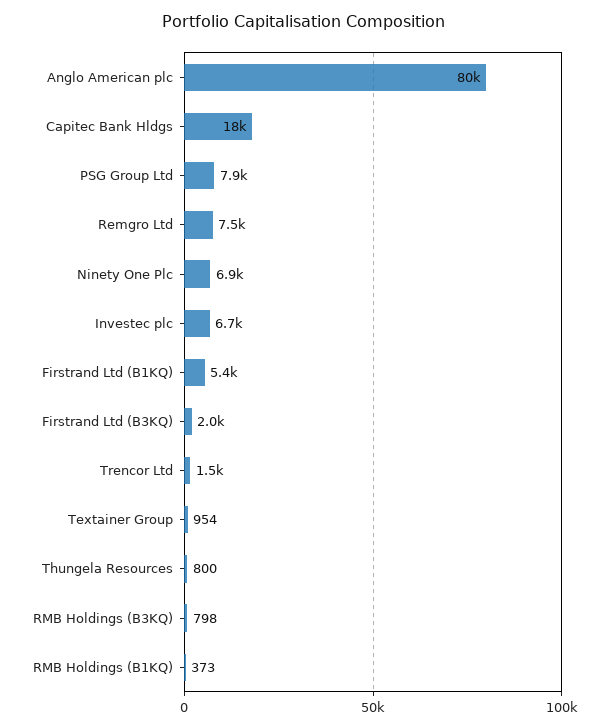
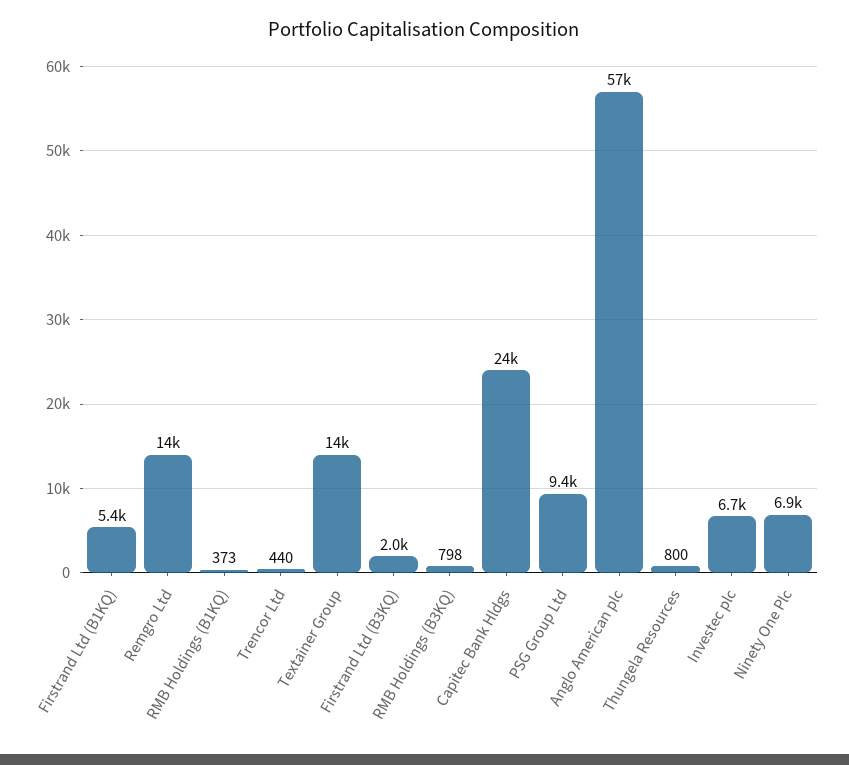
  {
-   "Anglo American plc": 80000,
+   "Anglo American plc": 57000,
-   "Capitec Bank Hldgs": 18000,
+   "Capitec Bank Hldgs": 24000,
-   "PSG Group Ltd": 7900,
+   "PSG Group Ltd": 9400,
-   "Remgro Ltd": 7500,
+   "Remgro Ltd": 14000,
    "Ninety One Plc": 6900,
    "Investec plc": 6700,
    "Firstrand Ltd (B1KQ)": 5400,
    "Firstrand Ltd (B3KQ)": 2000,
-   "Trencor Ltd": 1500,
+   "Trencor Ltd": 440,
-   "Textainer Group": 954,
+   "Textainer Group": 14000,
    "Thungela Resources": 800,
    "RMB Holdings (B3KQ)": 798,
    "RMB Holdings (B1KQ)": 373
  }

